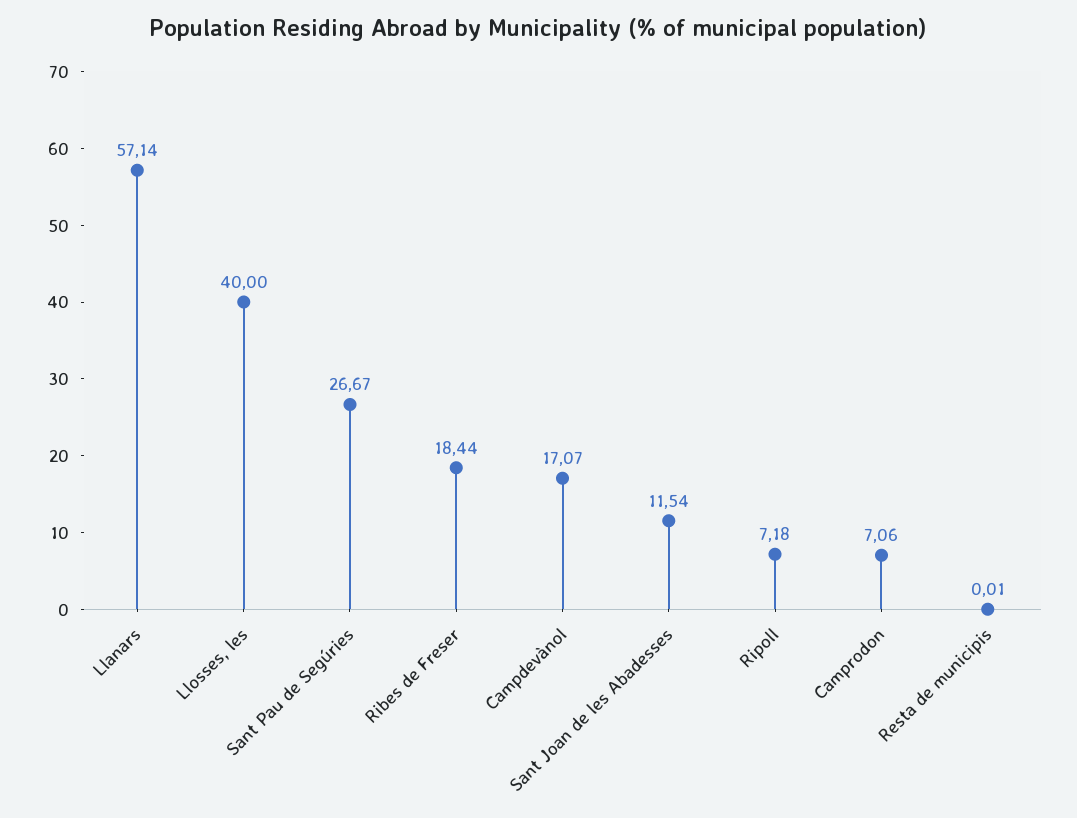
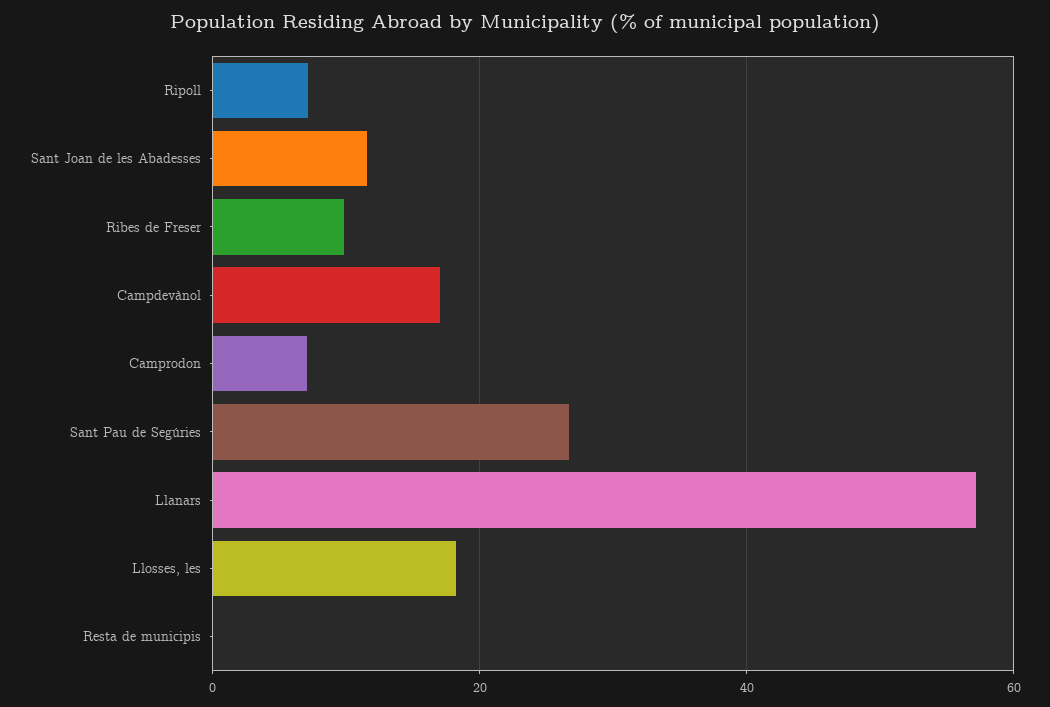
  {
    "Llanars": 57.14,
-   "Llosses, les": 40,
+   "Llosses, les": 18,
    "Sant Pau de Segúries": 26.67,
-   "Ribes de Freser": 18.44,
+   "Ribes de Freser": 10,
    "Campdevànol": 17.07,
    "Sant Joan de les Abadesses": 11.54,
    "Ripoll": 7.18,
    "Camprodon": 7.06,
    "Resta de municipis": 0.01
  }

